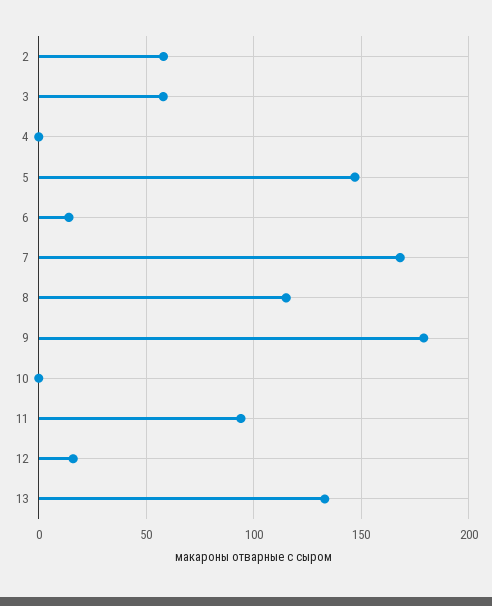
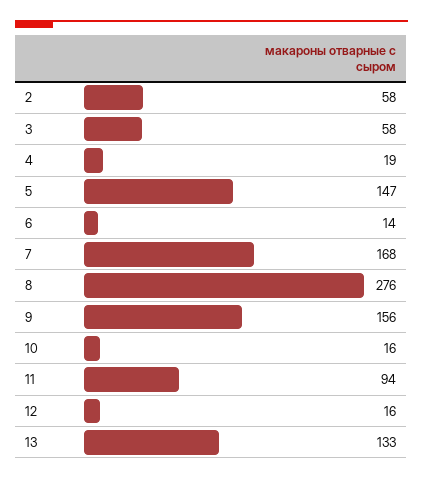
  {
    "2": 58,
    "3": 58,
-   "4": 0,
+   "4": 19,
    "5": 147,
    "6": 14,
    "7": 168,
-   "8": 115,
+   "8": 276,
-   "9": 180,
+   "9": 156,
-   "10": 0,
+   "10": 16,
    "11": 94,
    "12": 16,
    "13": 133
  }

